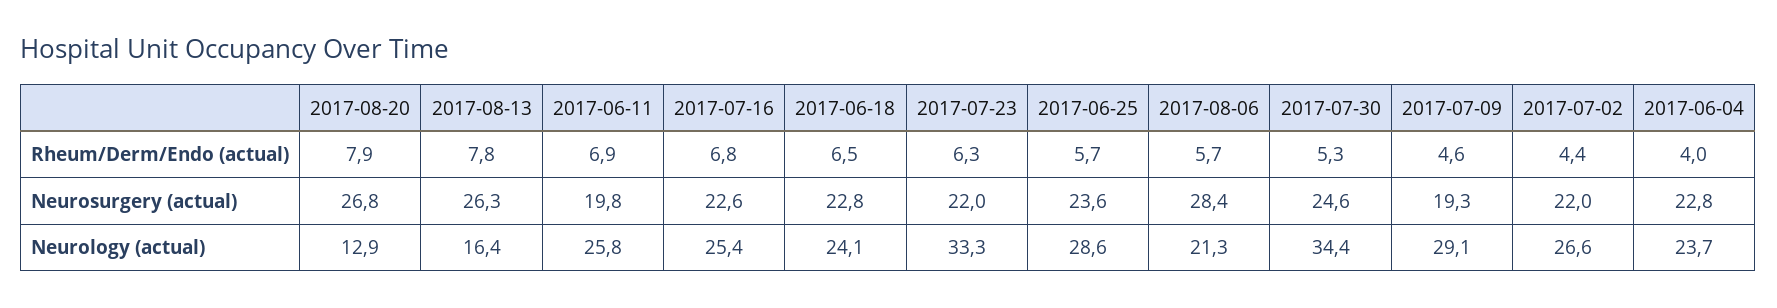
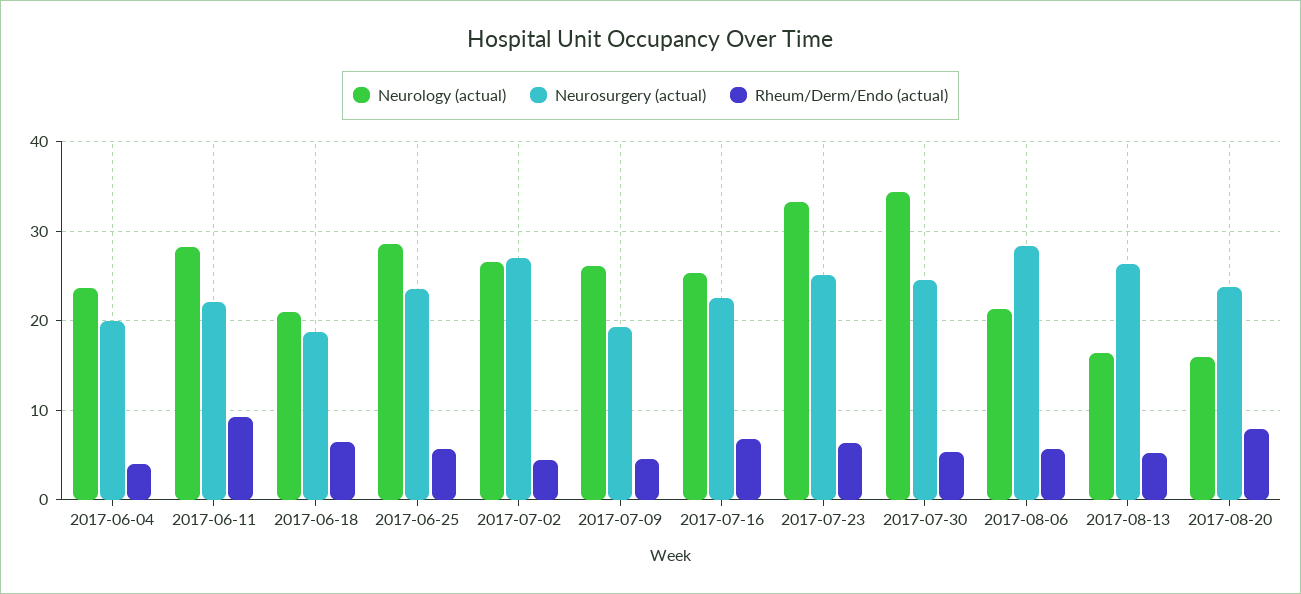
  {
    "Rheum/Derm/Endo (actual)": {
      "2017-08-20": 7.9,
-     "2017-08-13": 7.8,
+     "2017-08-13": 5,
-     "2017-06-11": 6.9,
+     "2017-06-11": 9,
      "2017-07-16": 6.8,
      "2017-06-18": 6.5,
      "2017-07-23": 6.3,
      "2017-06-25": 5.7,
      "2017-08-06": 5.7,
      "2017-07-30": 5.3,
      "2017-07-09": 4.6,
      "2017-07-02": 4.4,
      "2017-06-04": 4
    },
    "Neurosurgery (actual)": {
-     "2017-08-20": 26.8,
+     "2017-08-20": 24,
      "2017-08-13": 26.3,
-     "2017-06-11": 19.8,
+     "2017-06-11": 22,
      "2017-07-16": 22.6,
-     "2017-06-18": 22.8,
+     "2017-06-18": 19,
-     "2017-07-23": 22,
+     "2017-07-23": 25,
      "2017-06-25": 23.6,
      "2017-08-06": 28.4,
      "2017-07-30": 24.6,
      "2017-07-09": 19.3,
-     "2017-07-02": 22,
+     "2017-07-02": 27,
-     "2017-06-04": 22.8
+     "2017-06-04": 20
    },
    "Neurology (actual)": {
-     "2017-08-20": 12.9,
+     "2017-08-20": 16,
      "2017-08-13": 16.4,
-     "2017-06-11": 25.8,
+     "2017-06-11": 28,
      "2017-07-16": 25.4,
-     "2017-06-18": 24.1,
+     "2017-06-18": 21,
      "2017-07-23": 33.3,
      "2017-06-25": 28.6,
      "2017-08-06": 21.3,
      "2017-07-30": 34.4,
-     "2017-07-09": 29.1,
+     "2017-07-09": 26,
      "2017-07-02": 26.6,
      "2017-06-04": 23.7
    }
  }

